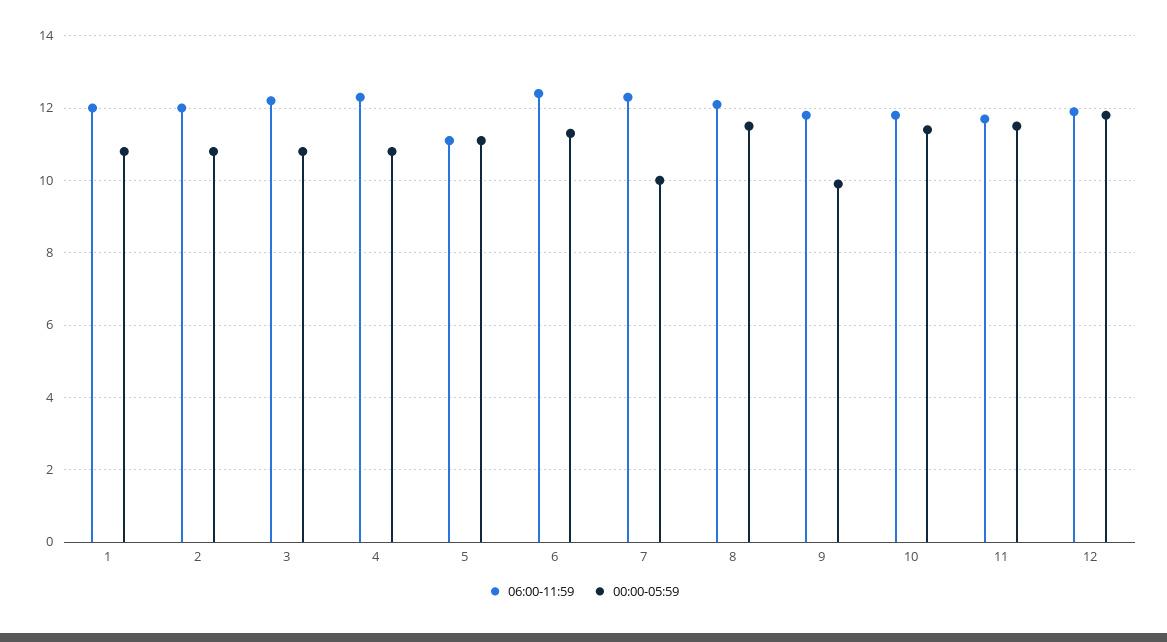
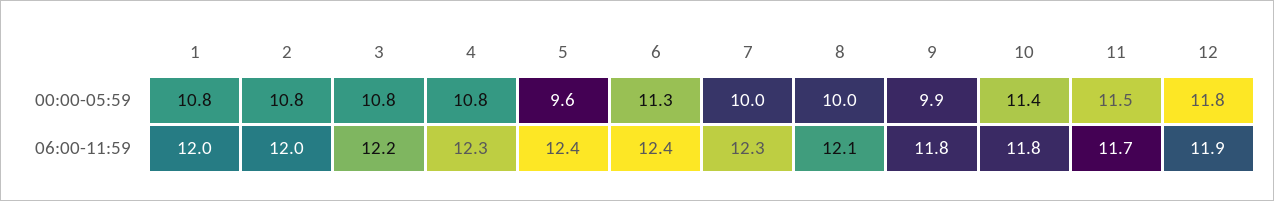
  {
    "06:00-11:59": {
      "1": 12,
      "2": 12,
      "3": 12.2,
      "4": 12.3,
-     "5": 11,
+     "5": 12.4,
      "6": 12.4,
      "7": 12.3,
      "8": 12.1,
      "9": 11.8,
      "10": 11.8,
      "11": 11.7,
      "12": 11.9
    },
    "00:00-05:59": {
      "1": 10.8,
      "2": 10.8,
      "3": 10.8,
      "4": 10.8,
-     "5": 11,
+     "5": 9.6,
      "6": 11.3,
      "7": 10,
-     "8": 11.5,
+     "8": 10,
      "9": 9.9,
      "10": 11.4,
      "11": 11.5,
      "12": 11.8
    }
  }

